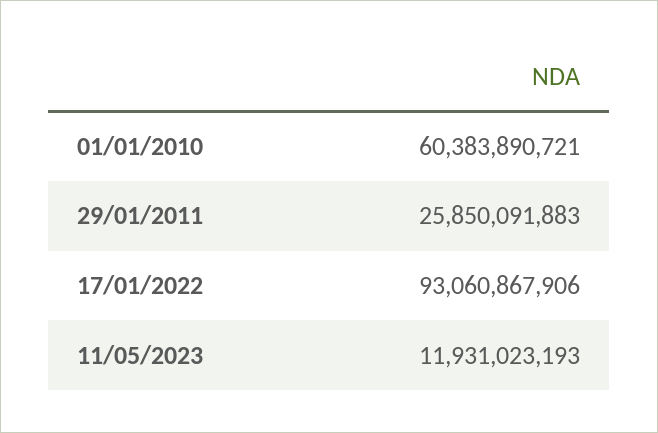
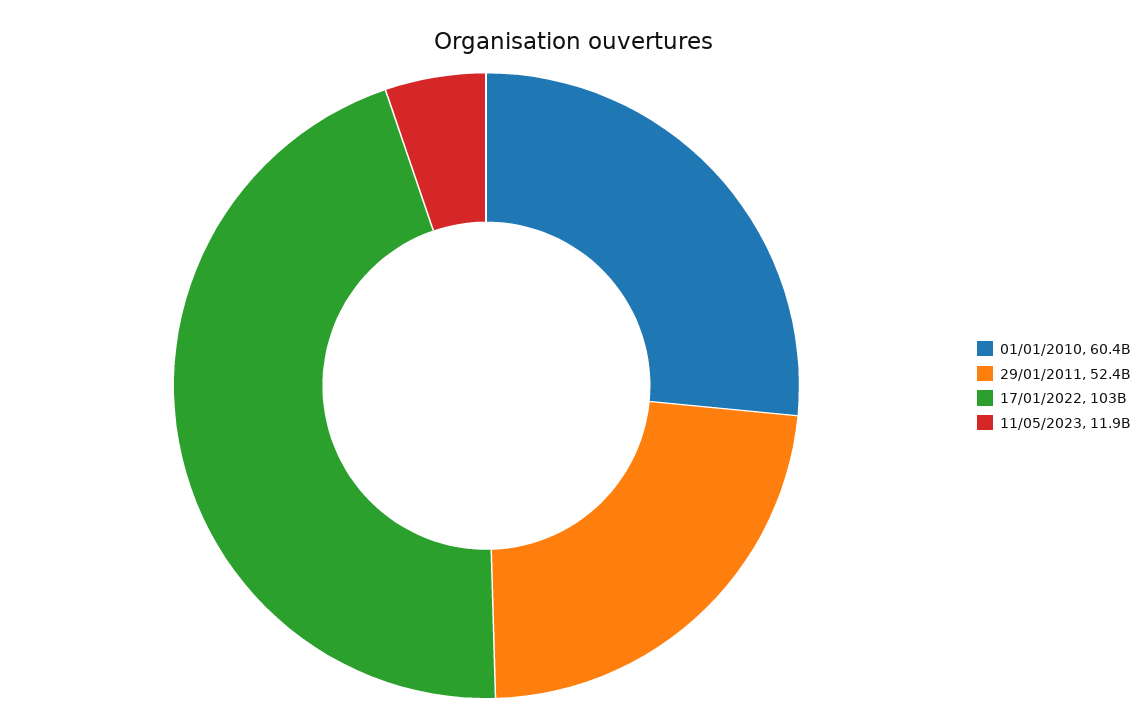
  {
    "01/01/2010": 60383890721,
-   "29/01/2011": 25850091883,
+   "29/01/2011": 52400000000,
-   "17/01/2022": 93060867906,
+   "17/01/2022": 103000000000,
    "11/05/2023": 11931023193
  }

